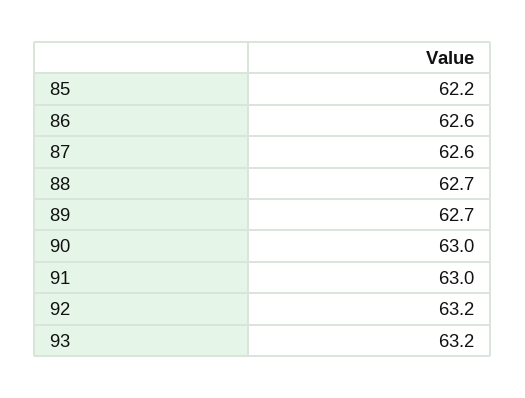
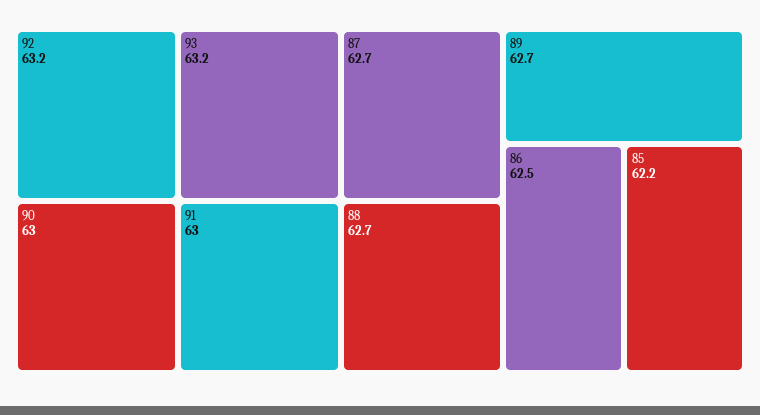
  {
    "85": 62.2,
-   "86": 62.6,
+   "86": 62.5,
-   "87": 62.6,
+   "87": 62.7,
    "88": 62.7,
    "89": 62.7,
    "90": 63,
    "91": 63,
    "92": 63.2,
    "93": 63.2
  }

